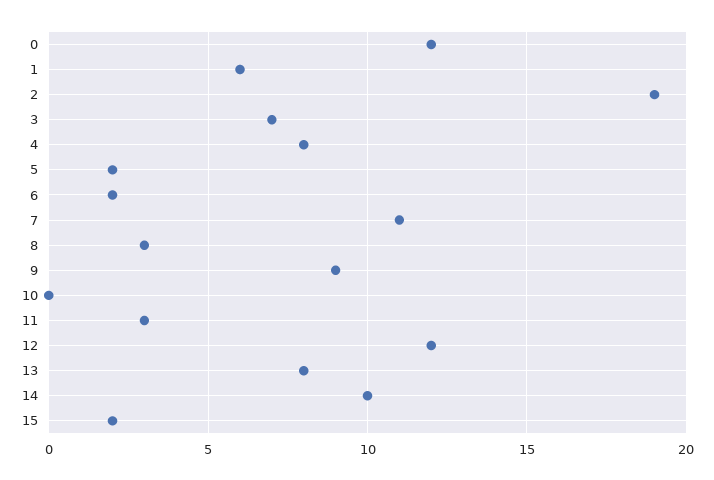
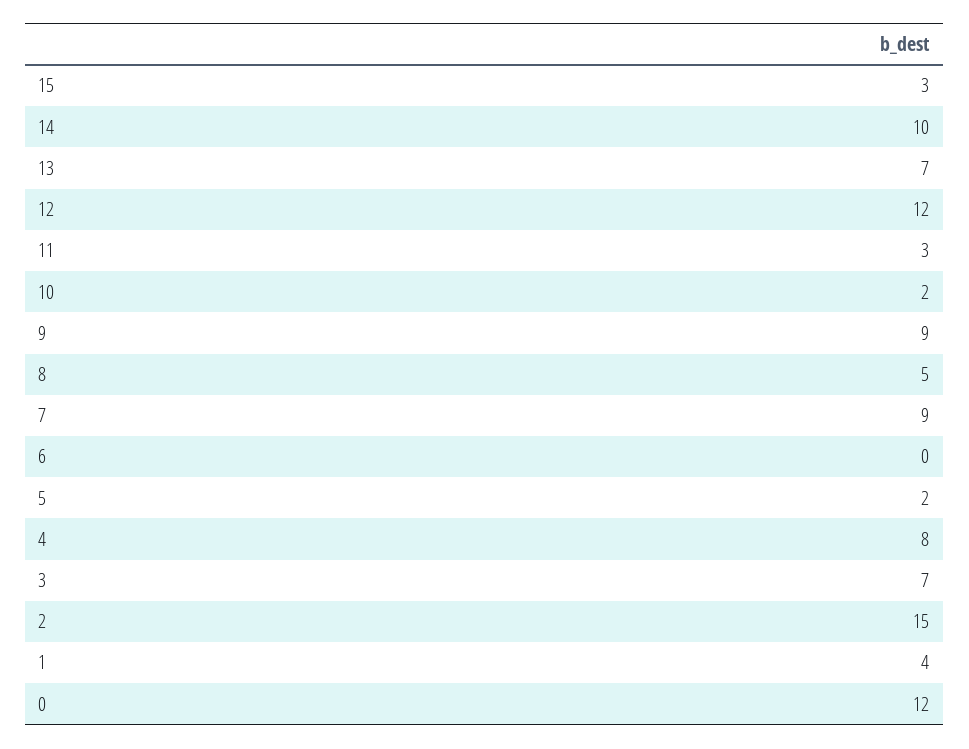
  {
    "0": 12,
-   "1": 6,
+   "1": 4,
-   "2": 19,
+   "2": 15,
    "3": 7,
    "4": 8,
    "5": 2,
-   "6": 2,
+   "6": 0,
-   "7": 11,
+   "7": 9,
-   "8": 3,
+   "8": 5,
    "9": 9,
-   "10": 0,
+   "10": 2,
    "11": 3,
    "12": 12,
-   "13": 8,
+   "13": 7,
    "14": 10,
-   "15": 2
+   "15": 3
  }

